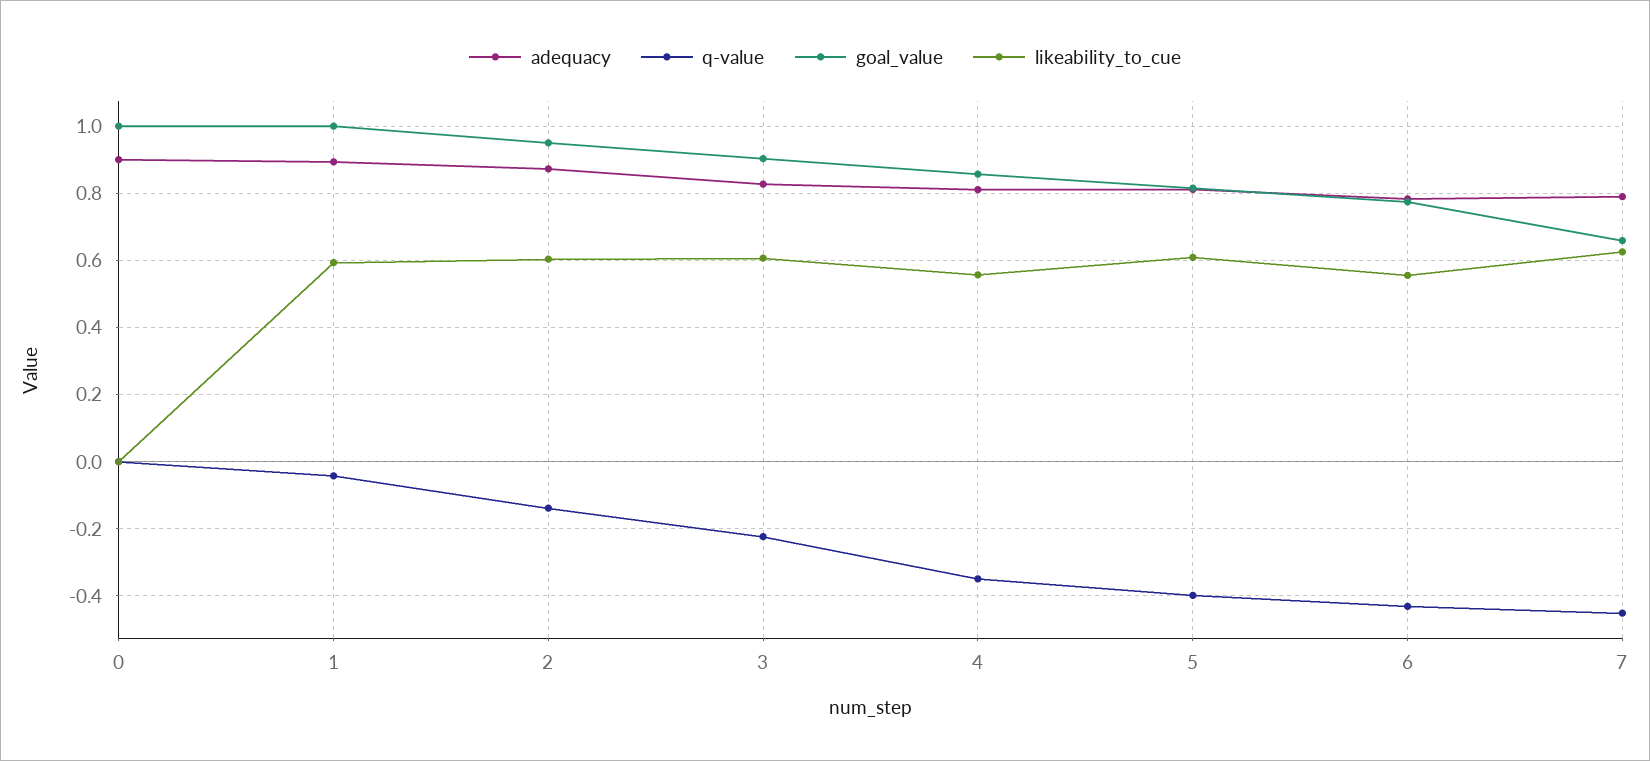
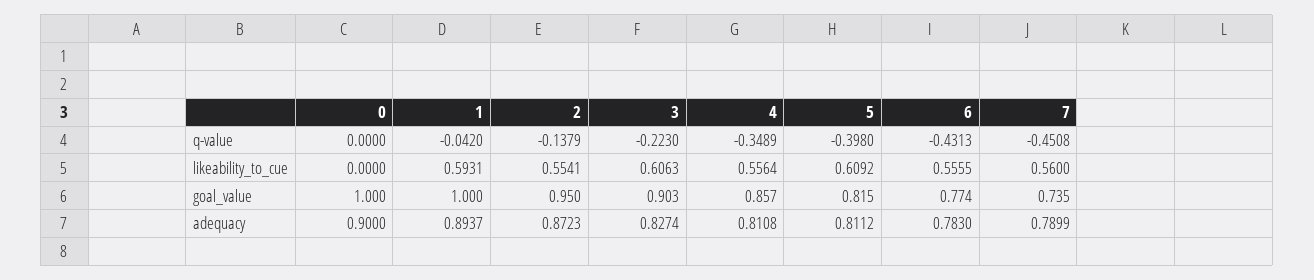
  {
    "adequacy": {
      "0": 0.9,
      "1": 0.8937,
      "2": 0.8723,
      "3": 0.8274,
      "4": 0.8108,
      "5": 0.8112,
      "6": 0.783,
      "7": 0.7899
    },
    "q-value": {
      "0": 0,
      "1": -0.042,
      "2": -0.1379,
      "3": -0.223,
      "4": -0.3489,
      "5": -0.398,
      "6": -0.4313,
      "7": -0.4508
    },
    "goal_value": {
      "0": 1,
      "1": 1,
      "2": 0.95,
      "3": 0.903,
      "4": 0.857,
      "5": 0.815,
      "6": 0.774,
-     "7": 0.66
+     "7": 0.735
    },
    "likeability_to_cue": {
      "0": 0,
      "1": 0.5931,
-     "2": 0.6,
+     "2": 0.5541,
      "3": 0.6063,
      "4": 0.5564,
      "5": 0.6092,
      "6": 0.5555,
-     "7": 0.62
+     "7": 0.56
    }
  }

